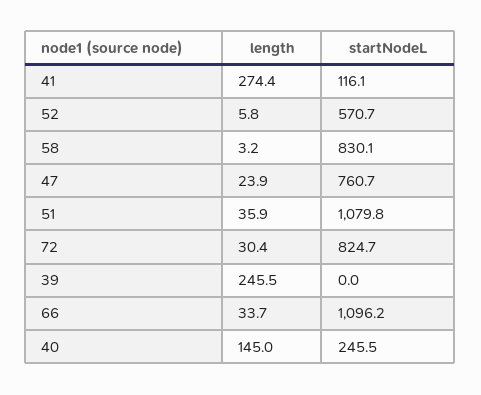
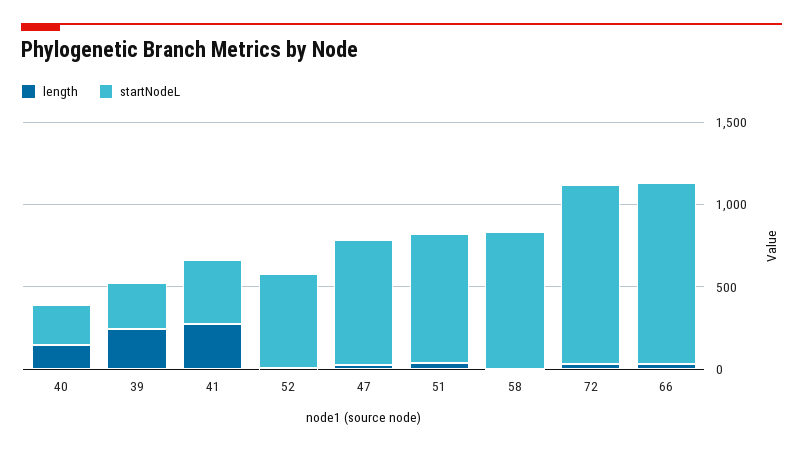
  {
    "length": {
      "41": 274.4,
      "52": 5.8,
      "58": 3.2,
      "47": 23.9,
      "51": 35.9,
      "72": 30.4,
      "39": 245.5,
      "66": 33.7,
      "40": 145
    },
    "startNodeL": {
-     "41": 116.1,
+     "41": 400,
      "52": 570.7,
      "58": 830.1,
      "47": 760.7,
-     "51": 1079.8,
+     "51": 800,
-     "72": 824.7,
+     "72": 1100,
-     "39": 0,
+     "39": 300,
      "66": 1096.2,
      "40": 245.5
    }
  }

